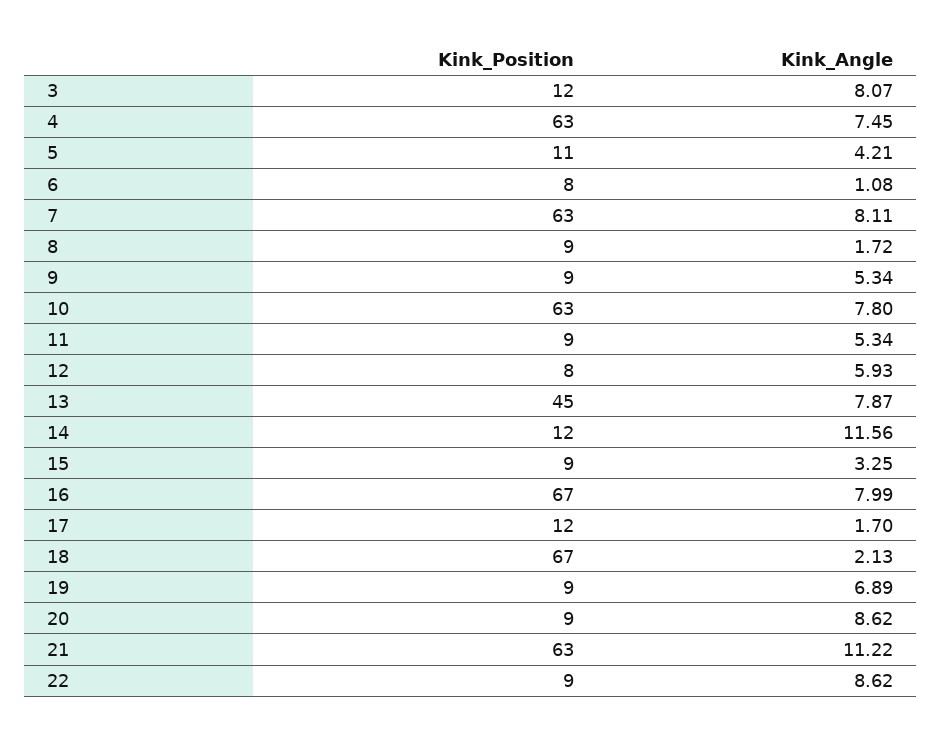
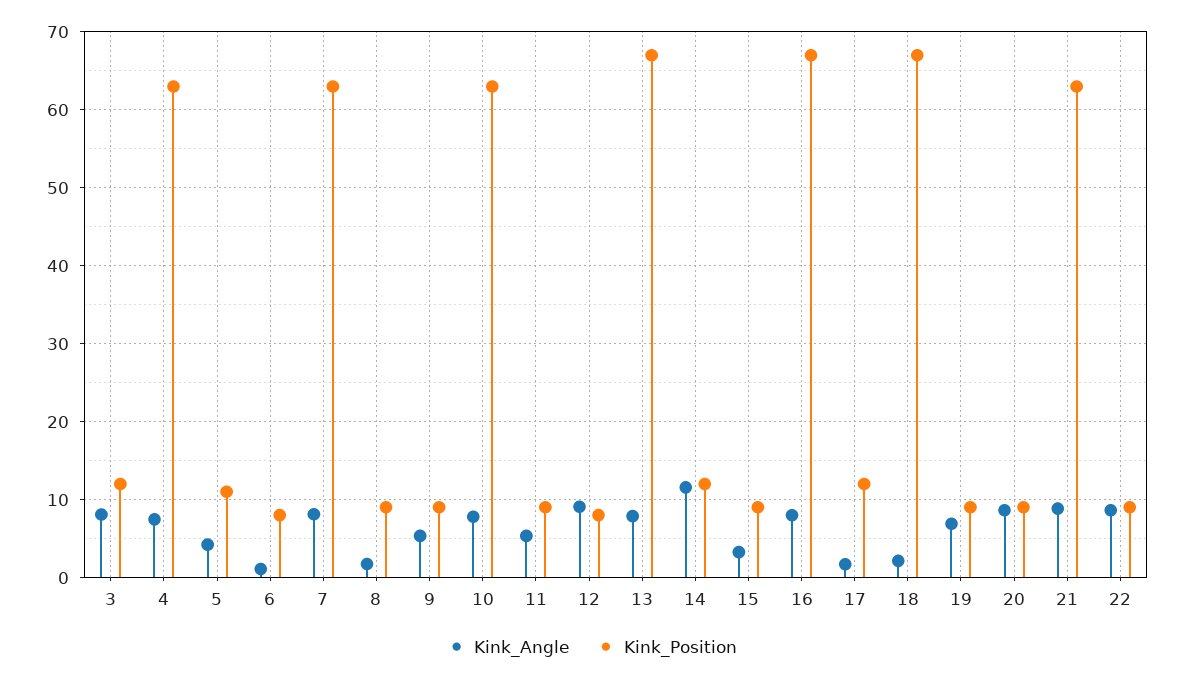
  {
    "Kink_Position": {
      "3": 12,
      "4": 63,
      "5": 11,
      "6": 8,
      "7": 63,
      "8": 9,
      "9": 9,
      "10": 63,
      "11": 9,
      "12": 8,
-     "13": 45,
+     "13": 67,
      "14": 12,
      "15": 9,
      "16": 67,
      "17": 12,
      "18": 67,
      "19": 9,
      "20": 9,
      "21": 63,
      "22": 9
    },
    "Kink_Angle": {
      "3": 8.07,
      "4": 7.45,
      "5": 4.21,
      "6": 1.08,
      "7": 8.11,
      "8": 1.72,
      "9": 5.34,
      "10": 7.8,
      "11": 5.34,
-     "12": 5.93,
+     "12": 9,
      "13": 7.87,
      "14": 11.56,
      "15": 3.25,
      "16": 7.99,
      "17": 1.7,
      "18": 2.13,
      "19": 6.89,
      "20": 8.62,
-     "21": 11.22,
+     "21": 9,
      "22": 8.62
    }
  }

